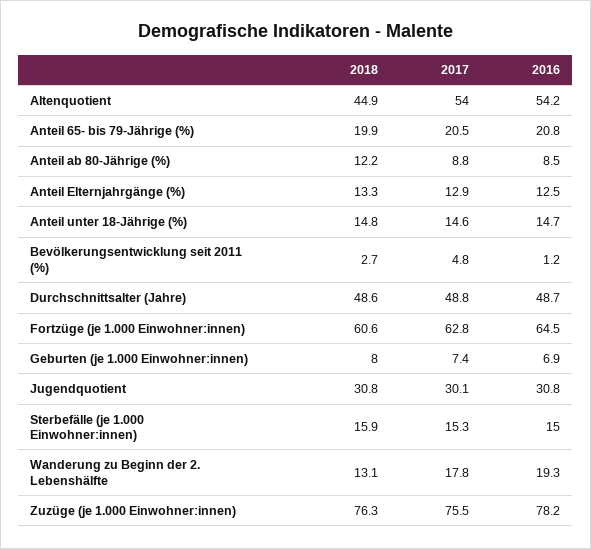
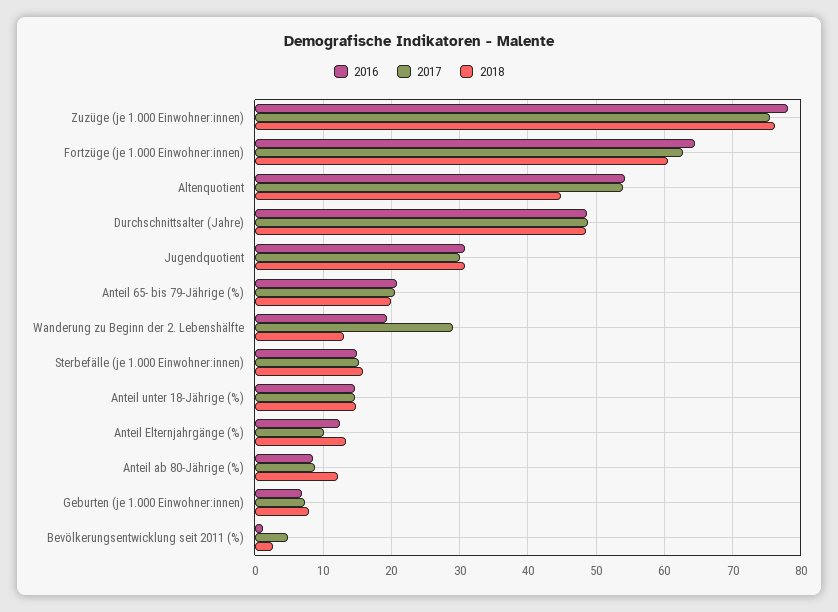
  {
    "2018": {
      "Altenquotient": 44.9,
      "Anteil 65- bis 79-Jährige (%)": 19.9,
      "Anteil ab 80-Jährige (%)": 12.2,
      "Anteil Elternjahrgänge (%)": 13.3,
      "Anteil unter 18-Jährige (%)": 14.8,
      "Bevölkerungsentwicklung seit 2011 (%)": 2.7,
      "Durchschnittsalter (Jahre)": 48.6,
      "Fortzüge (je 1.000 Einwohner:innen)": 60.6,
      "Geburten (je 1.000 Einwohner:innen)": 8,
      "Jugendquotient": 30.8,
      "Sterbefälle (je 1.000 Einwohner:innen)": 15.9,
      "Wanderung zu Beginn der 2. Lebenshälfte": 13.1,
      "Zuzüge (je 1.000 Einwohner:innen)": 76.3
    },
    "2017": {
      "Altenquotient": 54,
      "Anteil 65- bis 79-Jährige (%)": 20.5,
      "Anteil ab 80-Jährige (%)": 8.8,
-     "Anteil Elternjahrgänge (%)": 12.9,
+     "Anteil Elternjahrgänge (%)": 10,
      "Anteil unter 18-Jährige (%)": 14.6,
      "Bevölkerungsentwicklung seit 2011 (%)": 4.8,
      "Durchschnittsalter (Jahre)": 48.8,
      "Fortzüge (je 1.000 Einwohner:innen)": 62.8,
      "Geburten (je 1.000 Einwohner:innen)": 7.4,
      "Jugendquotient": 30.1,
      "Sterbefälle (je 1.000 Einwohner:innen)": 15.3,
-     "Wanderung zu Beginn der 2. Lebenshälfte": 17.8,
+     "Wanderung zu Beginn der 2. Lebenshälfte": 29,
      "Zuzüge (je 1.000 Einwohner:innen)": 75.5
    },
    "2016": {
      "Altenquotient": 54.2,
      "Anteil 65- bis 79-Jährige (%)": 20.8,
      "Anteil ab 80-Jährige (%)": 8.5,
      "Anteil Elternjahrgänge (%)": 12.5,
      "Anteil unter 18-Jährige (%)": 14.7,
      "Bevölkerungsentwicklung seit 2011 (%)": 1.2,
      "Durchschnittsalter (Jahre)": 48.7,
      "Fortzüge (je 1.000 Einwohner:innen)": 64.5,
      "Geburten (je 1.000 Einwohner:innen)": 6.9,
      "Jugendquotient": 30.8,
      "Sterbefälle (je 1.000 Einwohner:innen)": 15,
      "Wanderung zu Beginn der 2. Lebenshälfte": 19.3,
      "Zuzüge (je 1.000 Einwohner:innen)": 78.2
    }
  }

